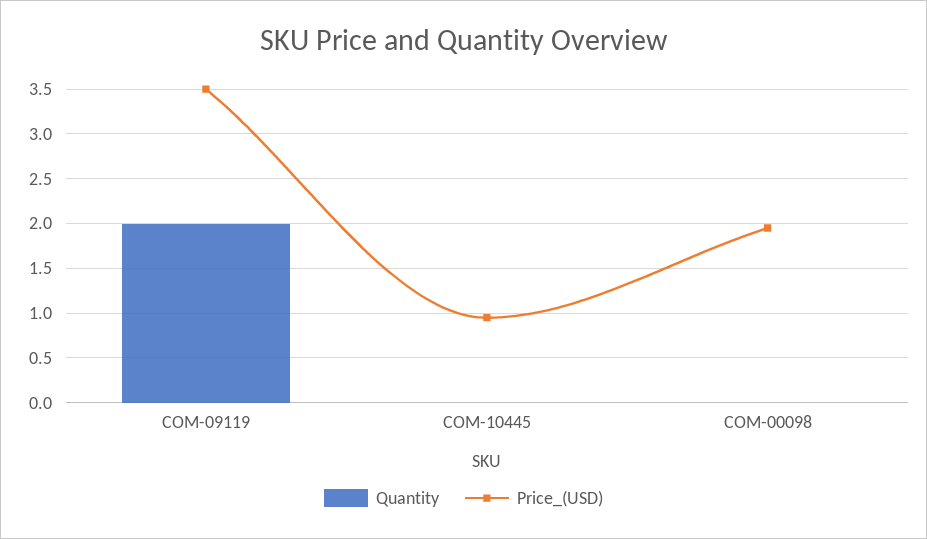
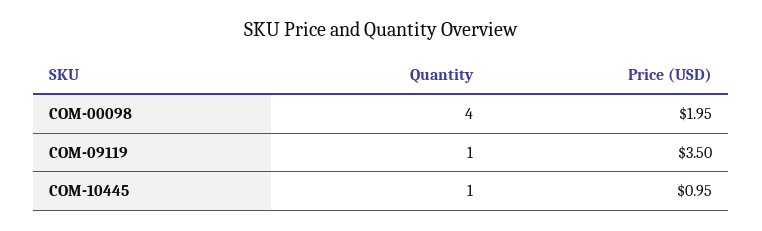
  {
    "Quantity": {
-     "COM-09119": 2,
+     "COM-09119": 1,
-     "COM-10445": 0,
+     "COM-10445": 1,
-     "COM-00098": 0
+     "COM-00098": 4
    },
    "Price_(USD)": {
      "COM-09119": 3.5,
      "COM-10445": 0.95,
      "COM-00098": 1.95
    }
  }

